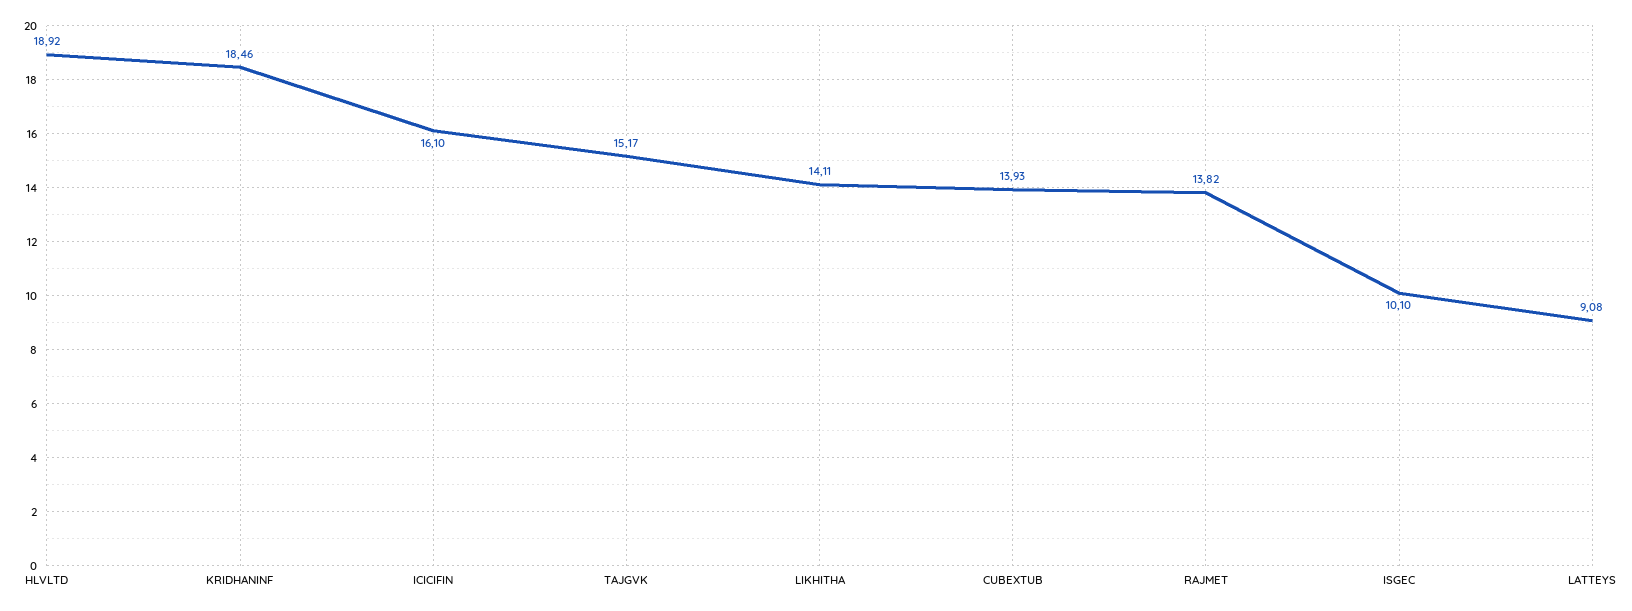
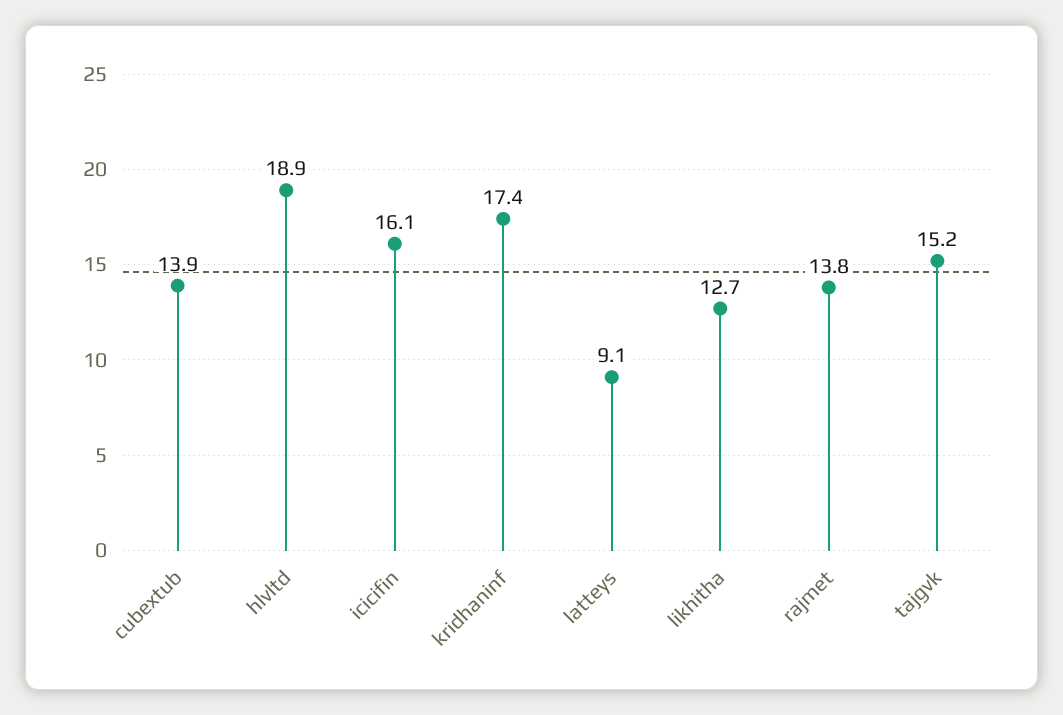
  {
    "HLVLTD": 18.92,
-   "KRIDHANINF": 18.46,
+   "KRIDHANINF": 17.4,
    "ICICIFIN": 16.1,
    "TAJGVK": 15.17,
-   "LIKHITHA": 14.11,
+   "LIKHITHA": 12.7,
    "CUBEXTUB": 13.93,
    "RAJMET": 13.82,
-   "ISGEC": 10.1,
    "LATTEYS": 9.08
  }

